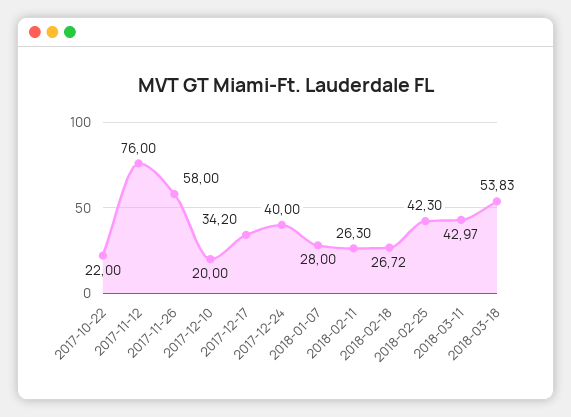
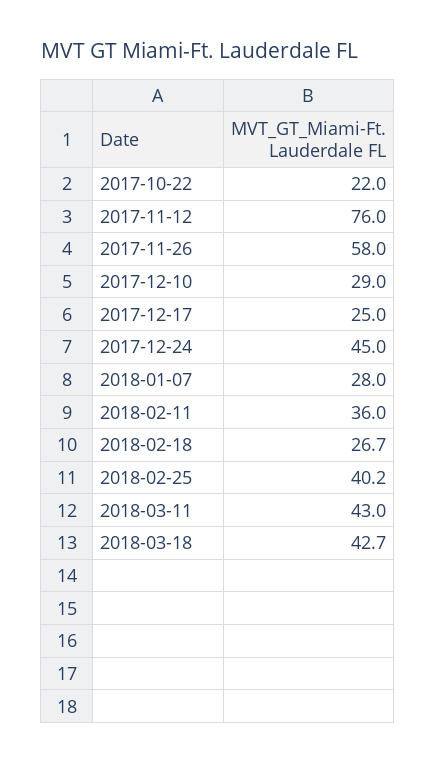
  {
    "2017-10-22": 22,
    "2017-11-12": 76,
    "2017-11-26": 58,
-   "2017-12-10": 20,
+   "2017-12-10": 29,
-   "2017-12-17": 34.2,
+   "2017-12-17": 25,
-   "2017-12-24": 40,
+   "2017-12-24": 45,
    "2018-01-07": 28,
-   "2018-02-11": 26.3,
+   "2018-02-11": 36,
    "2018-02-18": 26.72,
-   "2018-02-25": 42.3,
+   "2018-02-25": 40.2,
    "2018-03-11": 42.97,
-   "2018-03-18": 53.83
+   "2018-03-18": 42.7
  }

